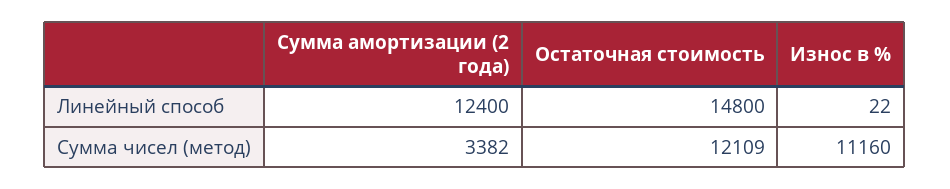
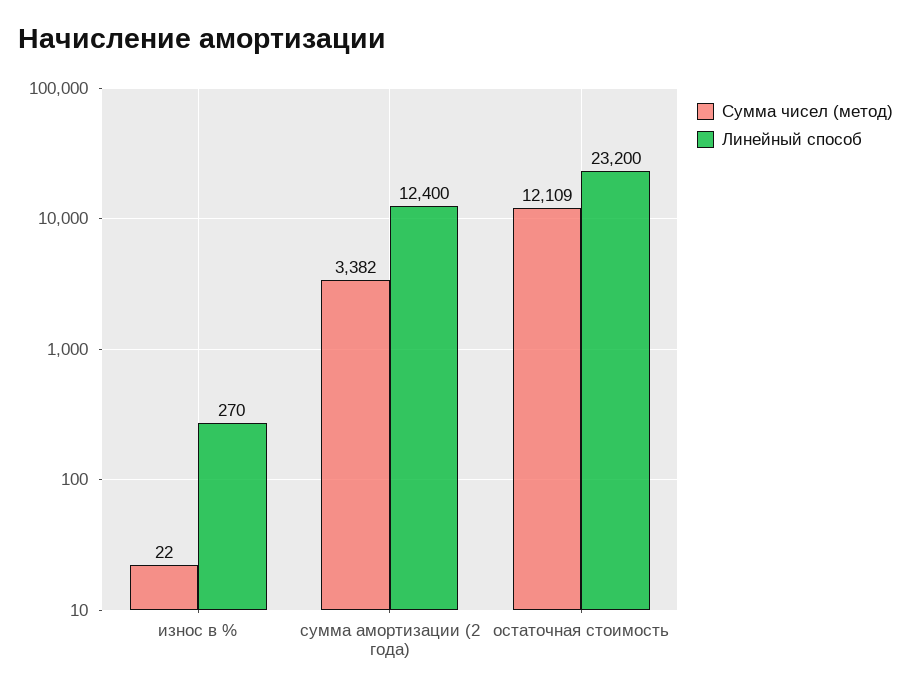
  {
    "Линейный способ": {
      "Сумма амортизации (2 года)": 12400,
-     "Остаточная стоимость": 14800,
+     "Остаточная стоимость": 23200,
-     "Износ в %": 22
+     "Износ в %": 270
    },
    "Сумма чисел (метод)": {
      "Сумма амортизации (2 года)": 3382,
      "Остаточная стоимость": 12109,
-     "Износ в %": 11160
+     "Износ в %": 22
    }
  }

